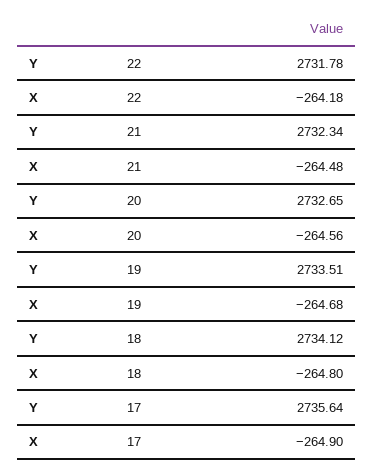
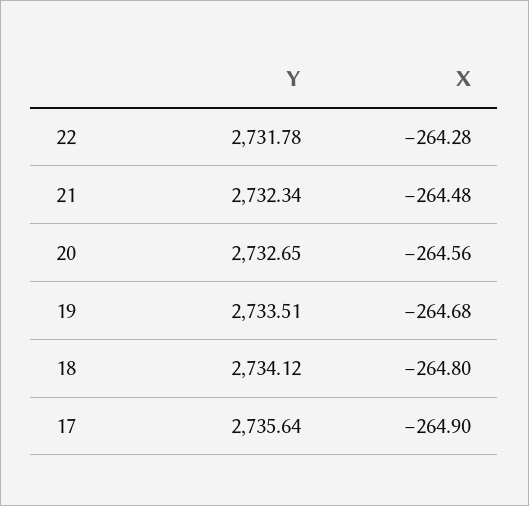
  {
    "Y": {
      "22": 2731.78,
      "21": 2732.34,
      "20": 2732.65,
      "19": 2733.51,
      "18": 2734.12,
      "17": 2735.64
    },
    "X": {
-     "22": -264.18,
+     "22": -264.28,
      "21": -264.48,
      "20": -264.56,
      "19": -264.68,
      "18": -264.8,
      "17": -264.9
    }
  }

